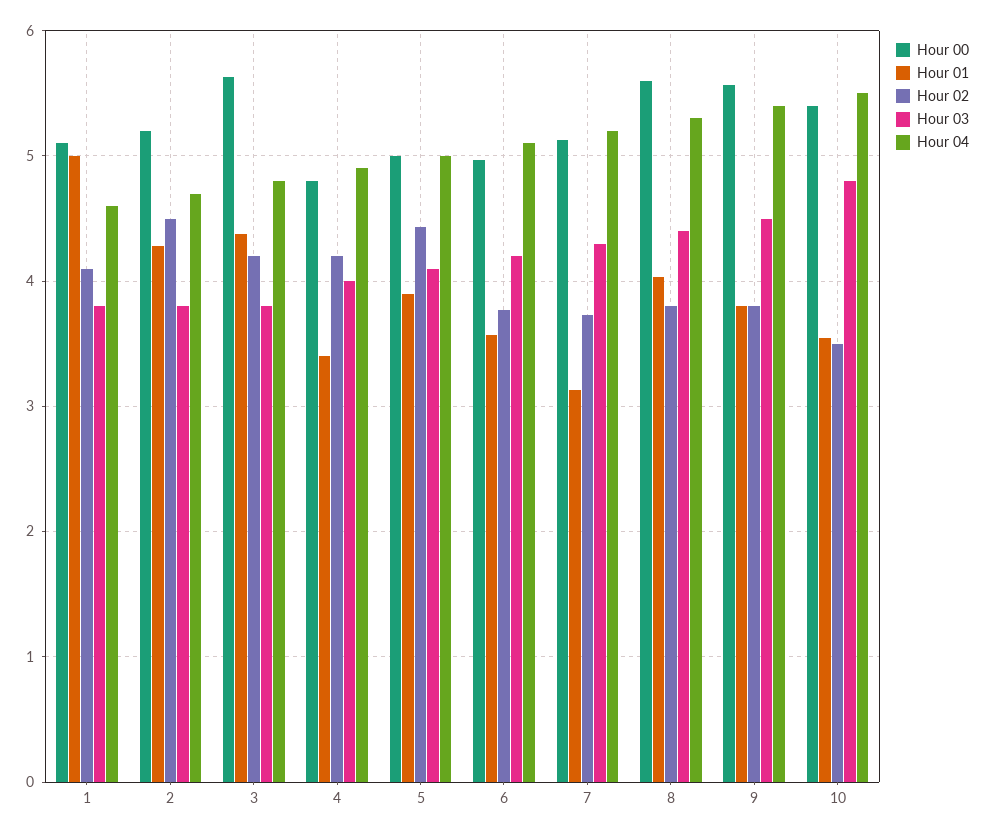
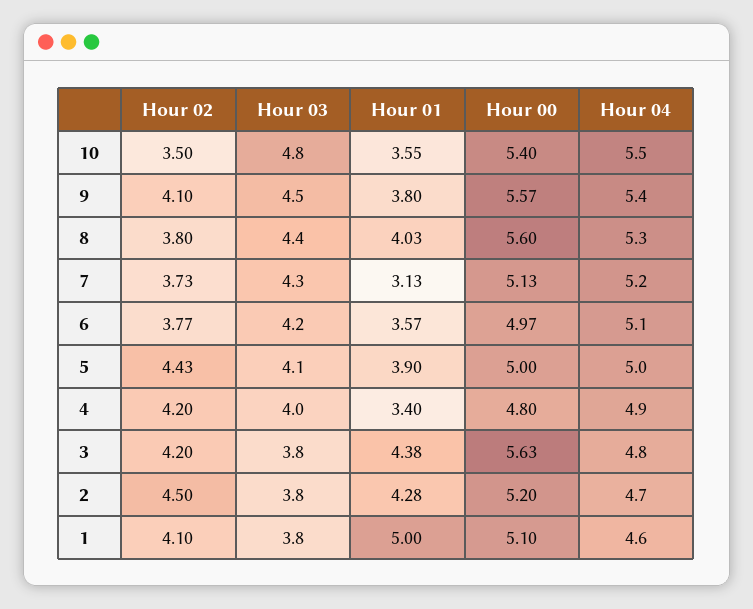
  {
    "Hour 00": {
      "1": 5.1,
      "2": 5.2,
      "3": 5.63,
      "4": 4.8,
      "5": 5,
      "6": 4.97,
      "7": 5.13,
      "8": 5.6,
      "9": 5.57,
      "10": 5.4
    },
    "Hour 01": {
      "1": 5,
      "2": 4.28,
      "3": 4.38,
      "4": 3.4,
      "5": 3.9,
      "6": 3.57,
      "7": 3.13,
      "8": 4.03,
      "9": 3.8,
      "10": 3.55
    },
    "Hour 02": {
      "1": 4.1,
      "2": 4.5,
      "3": 4.2,
      "4": 4.2,
      "5": 4.43,
      "6": 3.77,
      "7": 3.73,
      "8": 3.8,
-     "9": 3.8,
+     "9": 4.1,
      "10": 3.5
    },
    "Hour 03": {
      "1": 3.8,
      "2": 3.8,
      "3": 3.8,
      "4": 4,
      "5": 4.1,
      "6": 4.2,
      "7": 4.3,
      "8": 4.4,
      "9": 4.5,
      "10": 4.8
    },
    "Hour 04": {
      "1": 4.6,
      "2": 4.7,
      "3": 4.8,
      "4": 4.9,
      "5": 5,
      "6": 5.1,
      "7": 5.2,
      "8": 5.3,
      "9": 5.4,
      "10": 5.5
    }
  }

